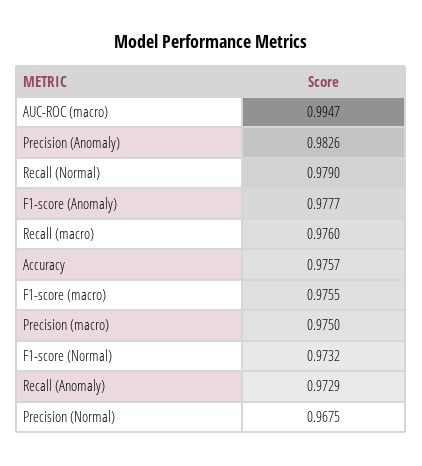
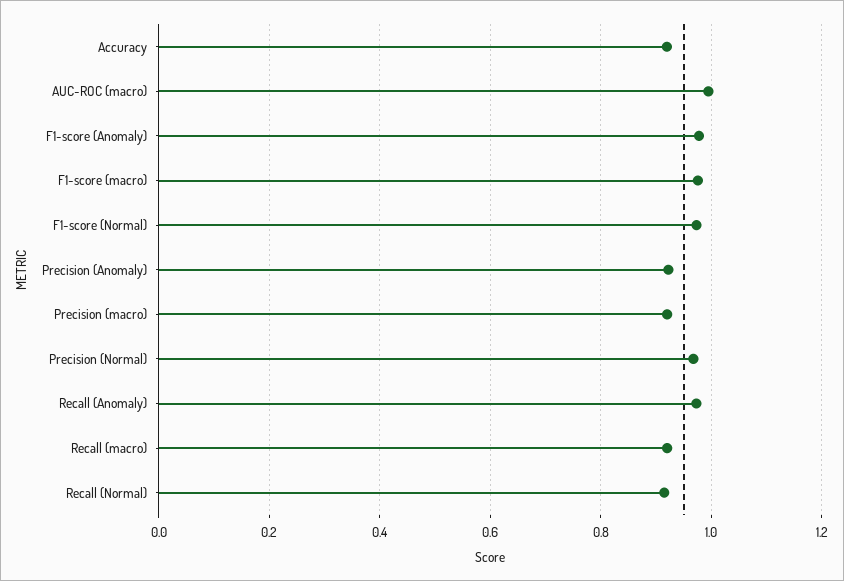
  {
    "AUC-ROC (macro)": 0.9947,
-   "Precision (Anomaly)": 0.9826,
+   "Precision (Anomaly)": 0.92,
-   "Recall (Normal)": 0.979,
+   "Recall (Normal)": 0.92,
    "F1-score (Anomaly)": 0.9777,
-   "Recall (macro)": 0.976,
+   "Recall (macro)": 0.92,
-   "Accuracy": 0.9757,
+   "Accuracy": 0.92,
    "F1-score (macro)": 0.9755,
-   "Precision (macro)": 0.975,
+   "Precision (macro)": 0.92,
    "F1-score (Normal)": 0.9732,
    "Recall (Anomaly)": 0.9729,
    "Precision (Normal)": 0.9675
  }

